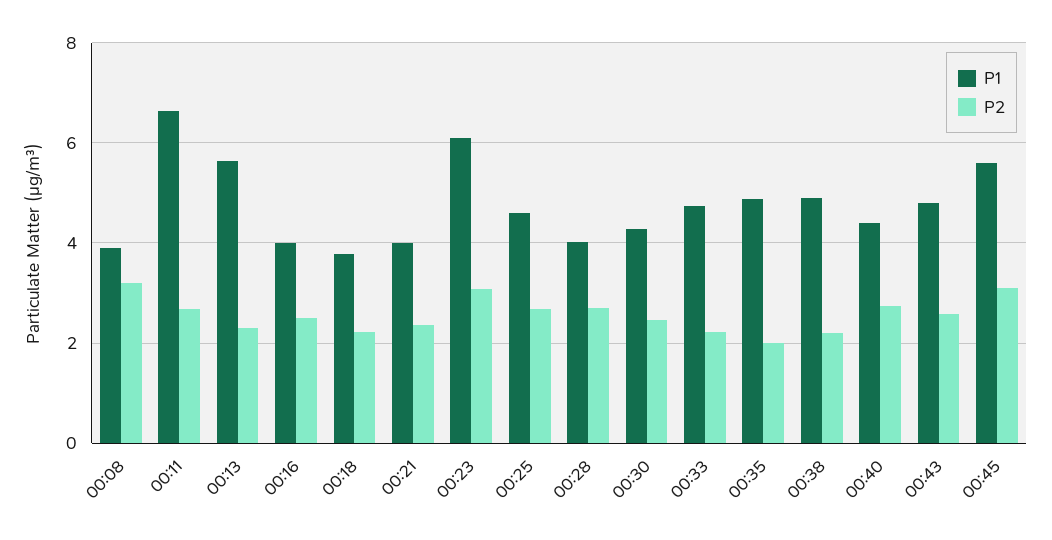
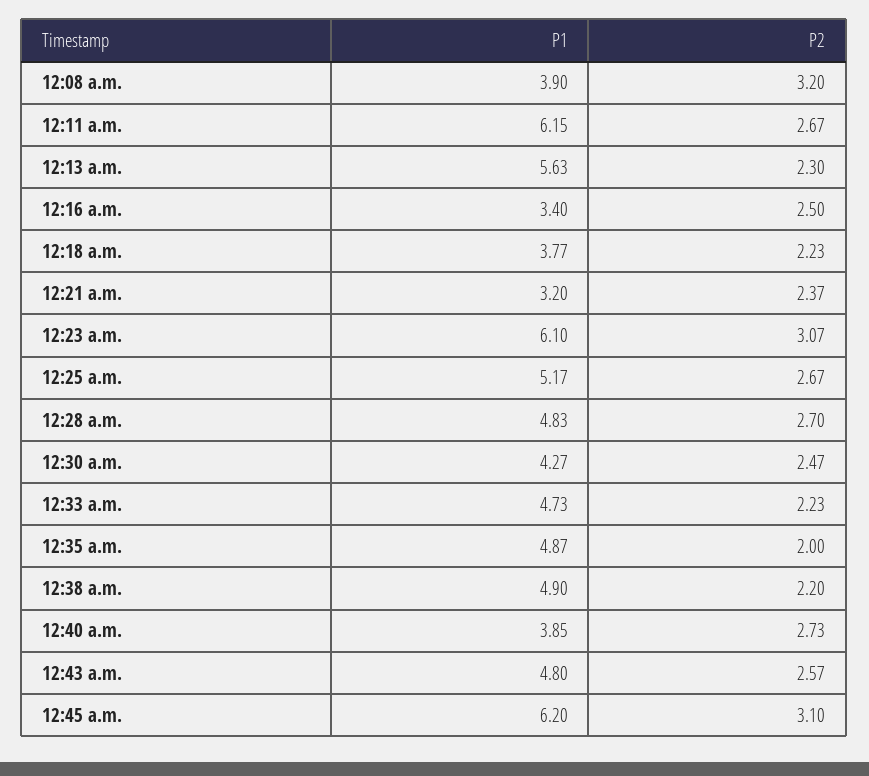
  {
    "P1": {
      "00:08": 3.9,
-     "00:11": 6.6,
+     "00:11": 6.15,
      "00:13": 5.63,
-     "00:16": 4,
+     "00:16": 3.4,
      "00:18": 3.77,
-     "00:21": 4,
+     "00:21": 3.2,
      "00:23": 6.1,
-     "00:25": 4.6,
+     "00:25": 5.17,
-     "00:28": 4,
+     "00:28": 4.83,
      "00:30": 4.27,
      "00:33": 4.73,
      "00:35": 4.87,
      "00:38": 4.9,
-     "00:40": 4.4,
+     "00:40": 3.85,
      "00:43": 4.8,
-     "00:45": 5.6
+     "00:45": 6.2
    },
    "P2": {
      "00:08": 3.2,
      "00:11": 2.67,
      "00:13": 2.3,
      "00:16": 2.5,
      "00:18": 2.23,
      "00:21": 2.37,
      "00:23": 3.07,
      "00:25": 2.67,
      "00:28": 2.7,
      "00:30": 2.47,
      "00:33": 2.23,
      "00:35": 2,
      "00:38": 2.2,
      "00:40": 2.73,
      "00:43": 2.57,
      "00:45": 3.1
    }
  }

